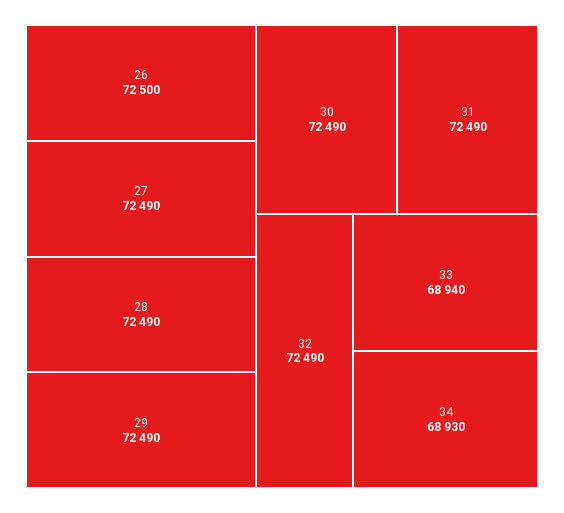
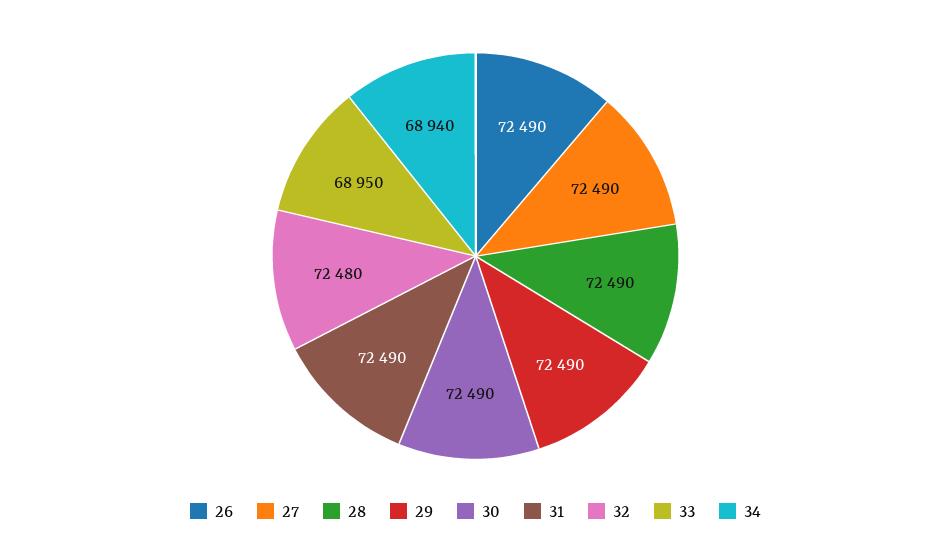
  {
-   "26": 72500,
+   "26": 72490,
    "27": 72490,
    "28": 72490,
    "29": 72490,
    "30": 72490,
    "31": 72490,
-   "32": 72490,
+   "32": 72480,
-   "33": 68940,
+   "33": 68950,
-   "34": 68930
+   "34": 68940
  }

